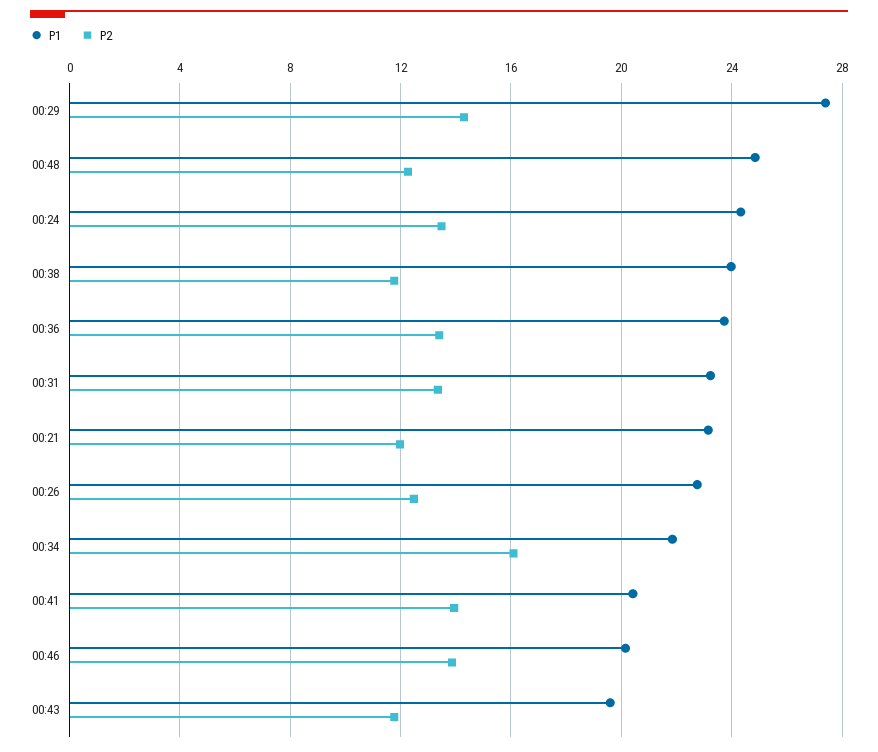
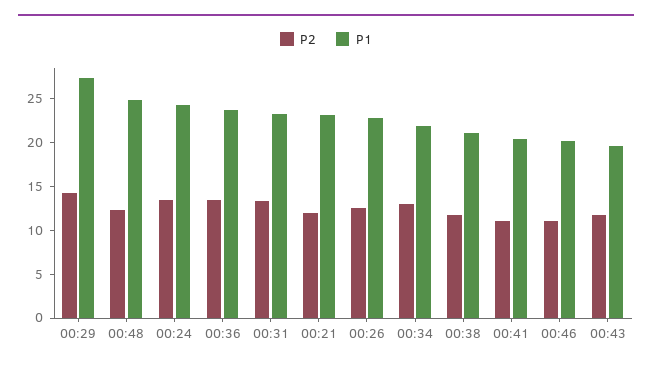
  {
    "P1": {
      "00:29": 27.5,
      "00:48": 25,
      "00:24": 24.5,
-     "00:38": 24,
+     "00:38": 21,
      "00:36": 23.5,
      "00:31": 23,
      "00:21": 23,
      "00:26": 23,
      "00:34": 22,
      "00:41": 20.5,
      "00:46": 20,
      "00:43": 19.5
    },
    "P2": {
      "00:29": 14.5,
      "00:48": 12.5,
      "00:24": 13.5,
      "00:38": 12,
      "00:36": 13.5,
      "00:31": 13.5,
      "00:21": 12,
      "00:26": 12.5,
-     "00:34": 16,
+     "00:34": 13,
-     "00:41": 14,
+     "00:41": 11,
-     "00:46": 14,
+     "00:46": 11,
      "00:43": 12
    }
  }

